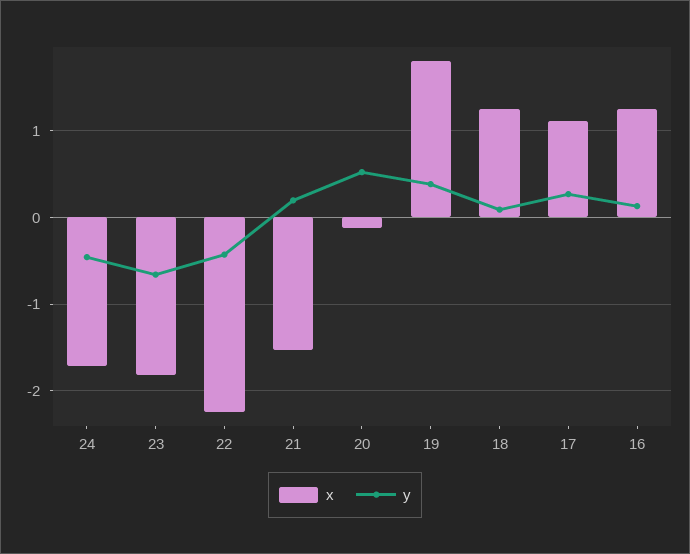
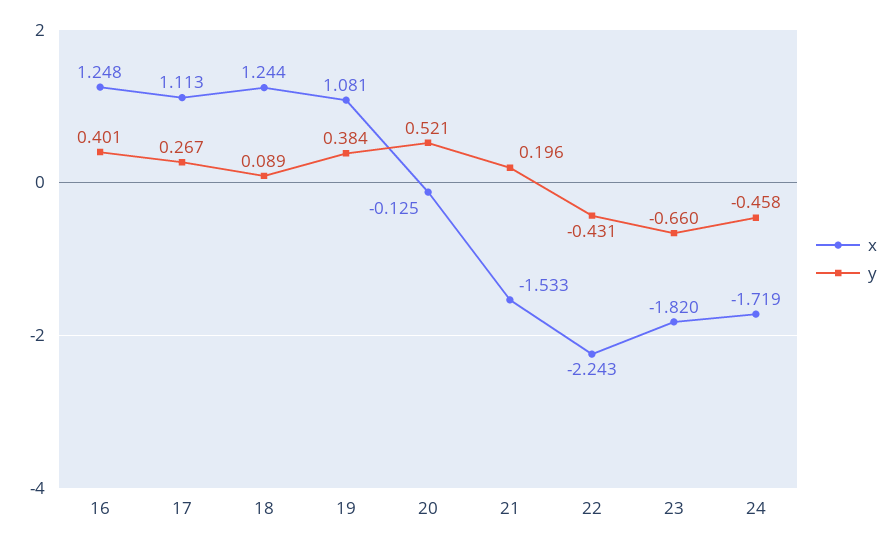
  {
    "x": {
      "24": -1.719,
      "23": -1.82,
      "22": -2.243,
      "21": -1.533,
      "20": -0.125,
-     "19": 1.8,
+     "19": 1.081,
      "18": 1.244,
      "17": 1.113,
      "16": 1.248
    },
    "y": {
      "24": -0.458,
      "23": -0.66,
      "22": -0.431,
      "21": 0.196,
      "20": 0.521,
      "19": 0.384,
      "18": 0.089,
      "17": 0.267,
-     "16": 0.1
+     "16": 0.401
    }
  }

